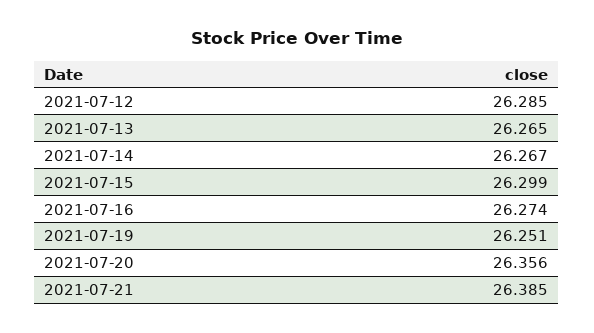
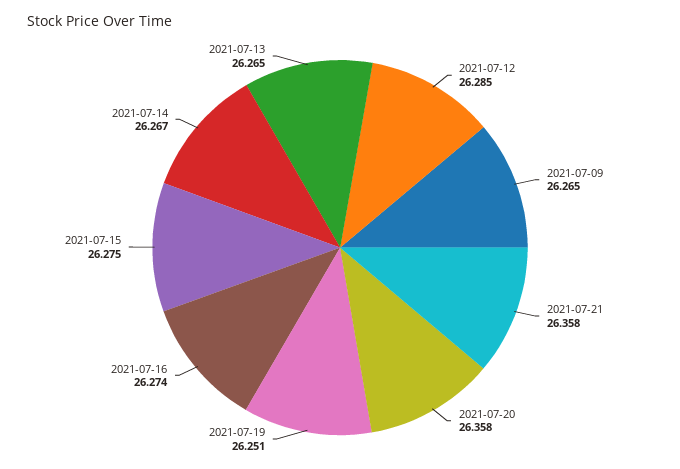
  {
    "2021-07-12": 26.285,
    "2021-07-13": 26.265,
    "2021-07-14": 26.267,
-   "2021-07-15": 26.299,
+   "2021-07-15": 26.275,
    "2021-07-16": 26.274,
    "2021-07-19": 26.251,
-   "2021-07-20": 26.356,
+   "2021-07-20": 26.358,
-   "2021-07-21": 26.385
+   "2021-07-21": 26.358,
+   "2021-07-09": 26.265
  }

